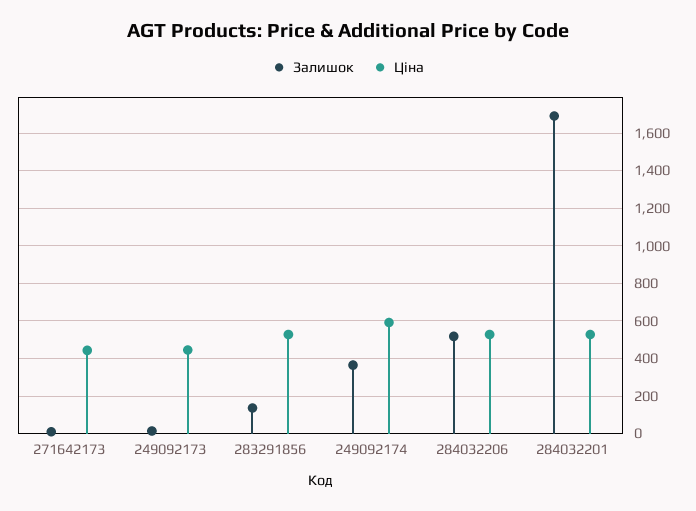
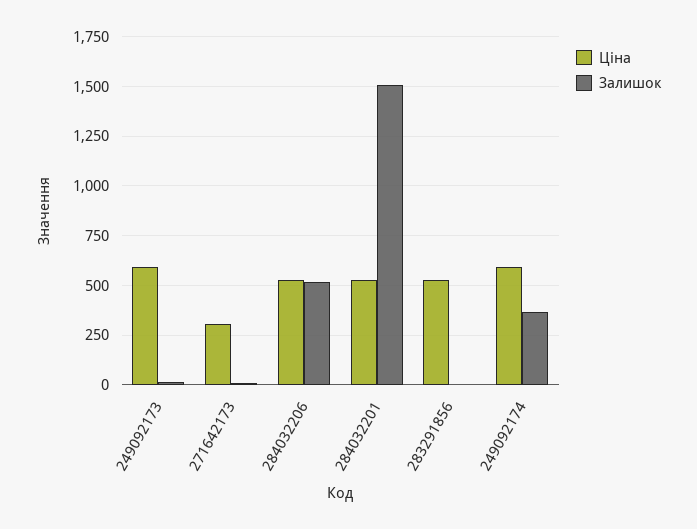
  {
    "Залишок": {
      "271642173": 0,
      "249092173": 0,
-     "283291856": 150,
+     "283291856": 0,
      "249092174": 350,
      "284032206": 500,
-     "284032201": 1700
+     "284032201": 1500
    },
    "Ціна": {
-     "271642173": 450,
+     "271642173": 300,
-     "249092173": 450,
+     "249092173": 600,
      "283291856": 550,
      "249092174": 600,
      "284032206": 550,
      "284032201": 550
    }
  }

